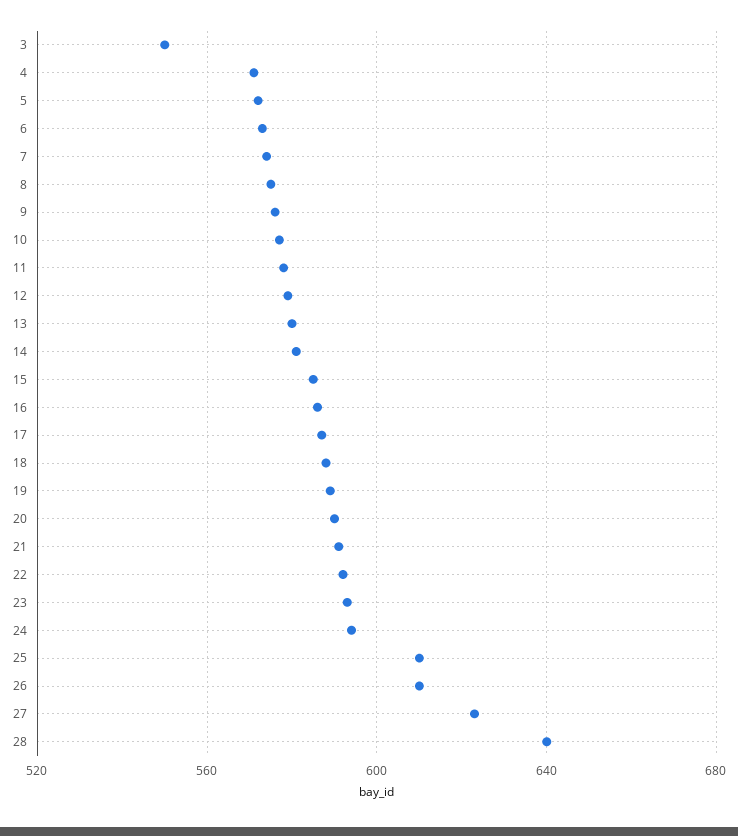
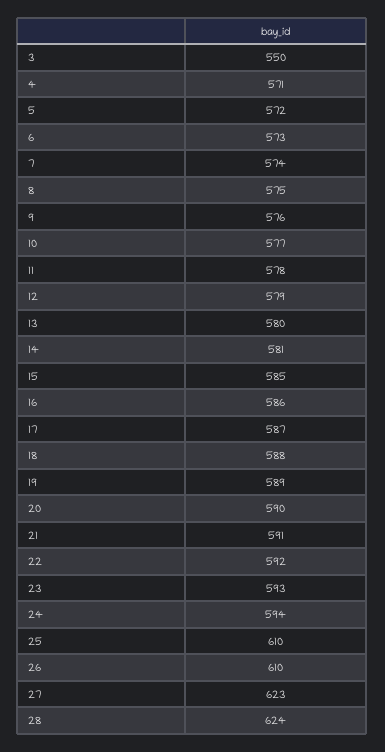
  {
    "3": 550,
    "4": 571,
    "5": 572,
    "6": 573,
    "7": 574,
    "8": 575,
    "9": 576,
    "10": 577,
    "11": 578,
    "12": 579,
    "13": 580,
    "14": 581,
    "15": 585,
    "16": 586,
    "17": 587,
    "18": 588,
    "19": 589,
    "20": 590,
    "21": 591,
    "22": 592,
    "23": 593,
    "24": 594,
    "25": 610,
    "26": 610,
    "27": 623,
-   "28": 640
+   "28": 624
  }

